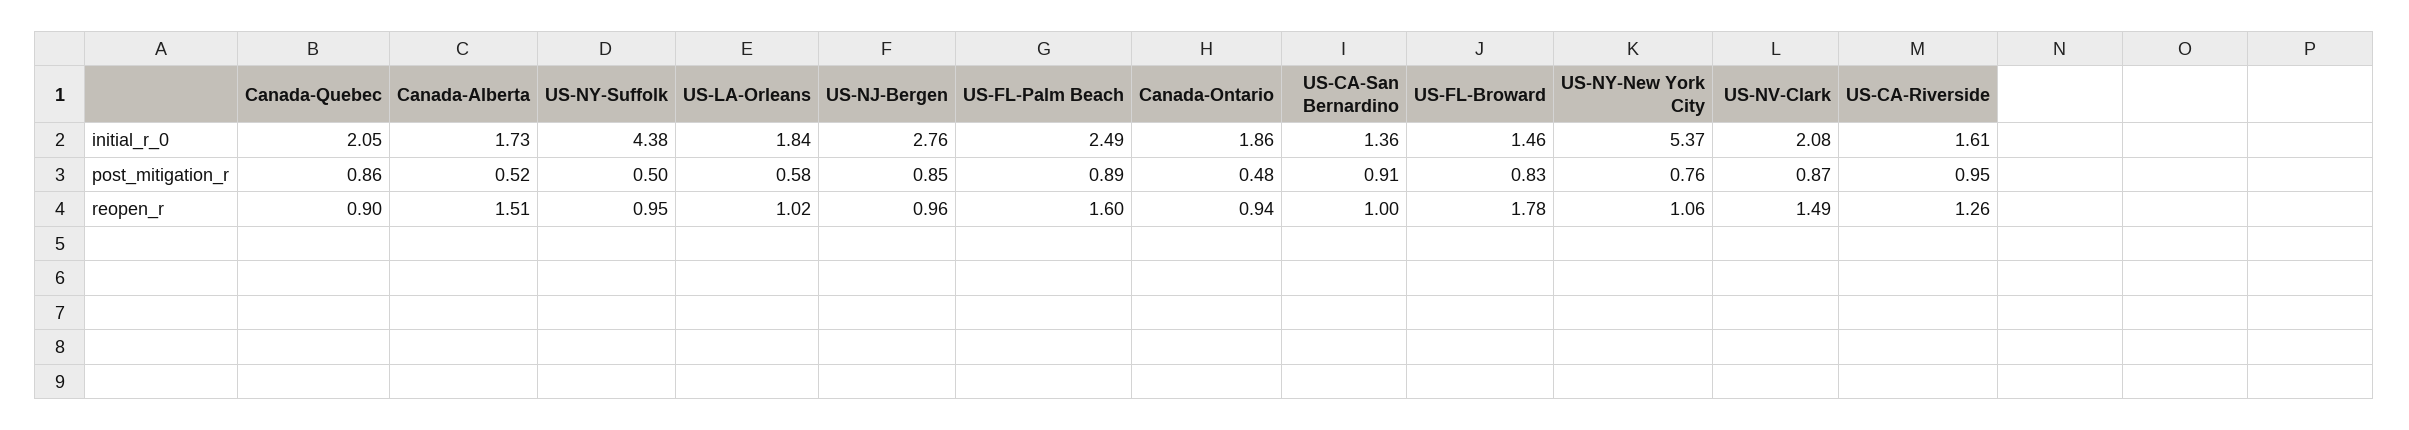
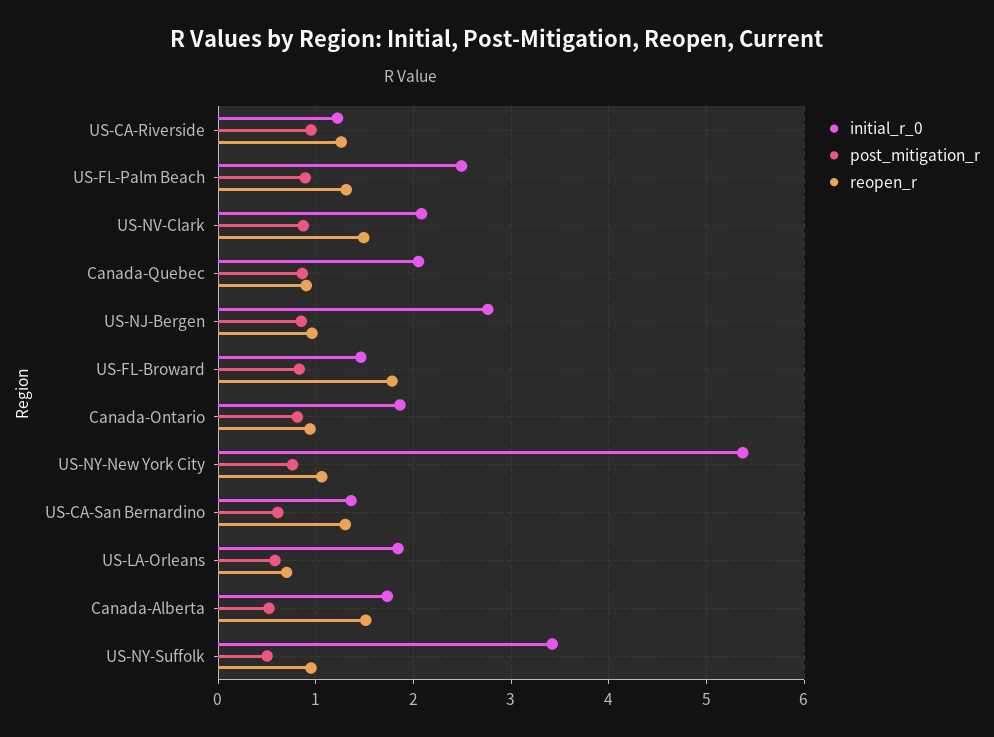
  {
    "initial_r_0": {
      "Canada-Quebec": 2.05,
      "Canada-Alberta": 1.73,
-     "US-NY-Suffolk": 4.38,
+     "US-NY-Suffolk": 3.4,
      "US-LA-Orleans": 1.84,
      "US-NJ-Bergen": 2.76,
      "US-FL-Palm Beach": 2.49,
      "Canada-Ontario": 1.86,
      "US-CA-San Bernardino": 1.36,
      "US-FL-Broward": 1.46,
      "US-NY-New York City": 5.37,
      "US-NV-Clark": 2.08,
-     "US-CA-Riverside": 1.61
+     "US-CA-Riverside": 1.2
    },
    "post_mitigation_r": {
      "Canada-Quebec": 0.86,
      "Canada-Alberta": 0.52,
      "US-NY-Suffolk": 0.5,
      "US-LA-Orleans": 0.58,
      "US-NJ-Bergen": 0.85,
      "US-FL-Palm Beach": 0.89,
-     "Canada-Ontario": 0.48,
+     "Canada-Ontario": 0.8,
-     "US-CA-San Bernardino": 0.91,
+     "US-CA-San Bernardino": 0.6,
      "US-FL-Broward": 0.83,
      "US-NY-New York City": 0.76,
      "US-NV-Clark": 0.87,
      "US-CA-Riverside": 0.95
    },
    "reopen_r": {
      "Canada-Quebec": 0.9,
      "Canada-Alberta": 1.51,
      "US-NY-Suffolk": 0.95,
-     "US-LA-Orleans": 1.02,
+     "US-LA-Orleans": 0.7,
      "US-NJ-Bergen": 0.96,
-     "US-FL-Palm Beach": 1.6,
+     "US-FL-Palm Beach": 1.3,
      "Canada-Ontario": 0.94,
-     "US-CA-San Bernardino": 1,
+     "US-CA-San Bernardino": 1.3,
      "US-FL-Broward": 1.78,
      "US-NY-New York City": 1.06,
      "US-NV-Clark": 1.49,
      "US-CA-Riverside": 1.26
    }
  }

